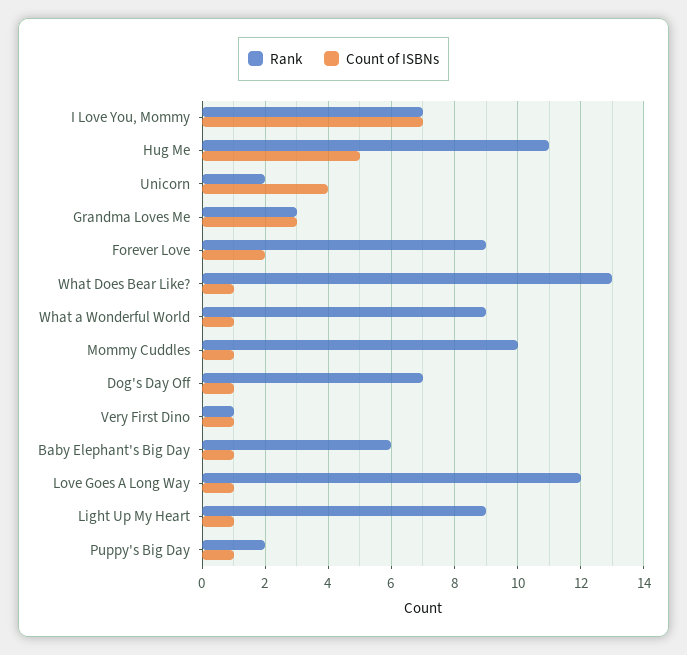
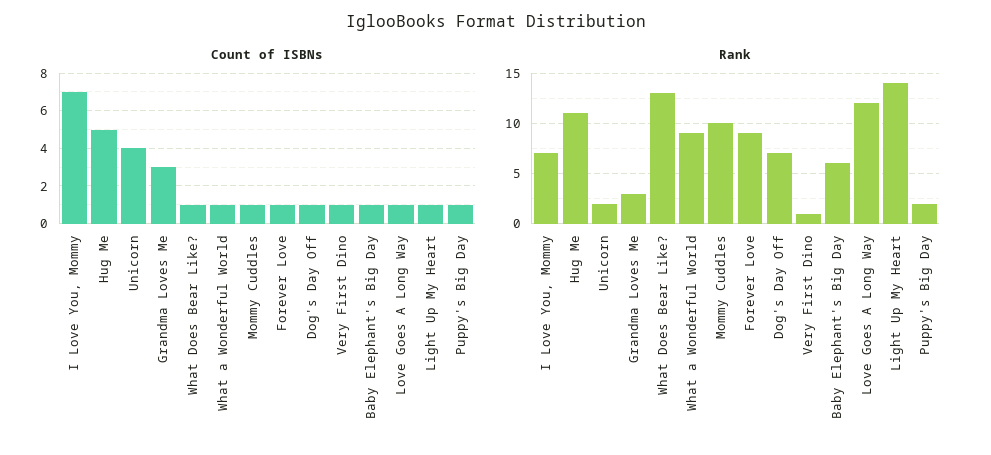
  {
    "Rank": {
      "I Love You, Mommy": 7,
      "Hug Me": 11,
      "Unicorn": 2,
      "Grandma Loves Me": 3,
      "Forever Love": 9,
      "What Does Bear Like?": 13,
      "What a Wonderful World": 9,
      "Mommy Cuddles": 10,
      "Dog's Day Off": 7,
      "Very First Dino": 1,
      "Baby Elephant's Big Day": 6,
      "Love Goes A Long Way": 12,
-     "Light Up My Heart": 9,
+     "Light Up My Heart": 14,
      "Puppy's Big Day": 2
    },
    "Count of ISBNs": {
      "I Love You, Mommy": 7,
      "Hug Me": 5,
      "Unicorn": 4,
      "Grandma Loves Me": 3,
-     "Forever Love": 2,
+     "Forever Love": 1,
      "What Does Bear Like?": 1,
      "What a Wonderful World": 1,
      "Mommy Cuddles": 1,
      "Dog's Day Off": 1,
      "Very First Dino": 1,
      "Baby Elephant's Big Day": 1,
      "Love Goes A Long Way": 1,
      "Light Up My Heart": 1,
      "Puppy's Big Day": 1
    }
  }

